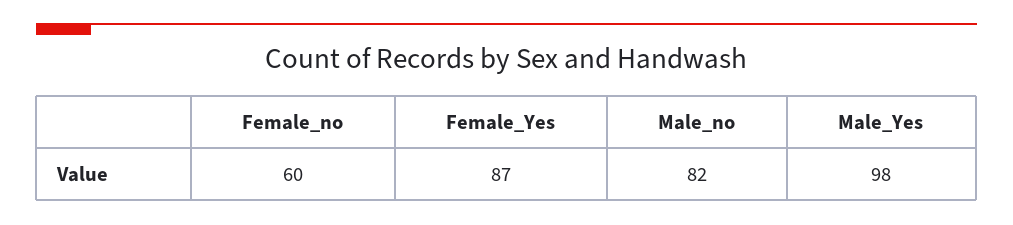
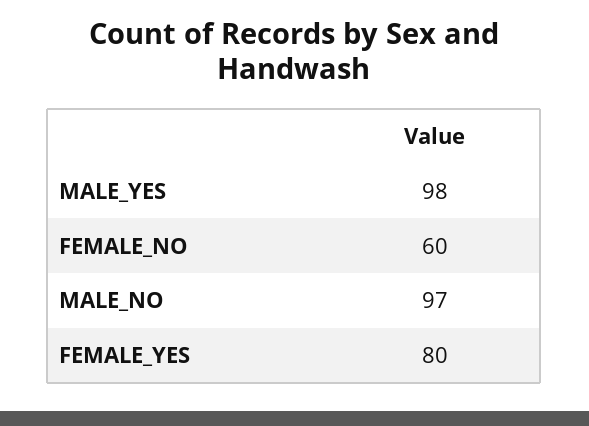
  {
    "Female_no": 60,
-   "Female_Yes": 87,
+   "Female_Yes": 80,
-   "Male_no": 82,
+   "Male_no": 97,
    "Male_Yes": 98
  }

